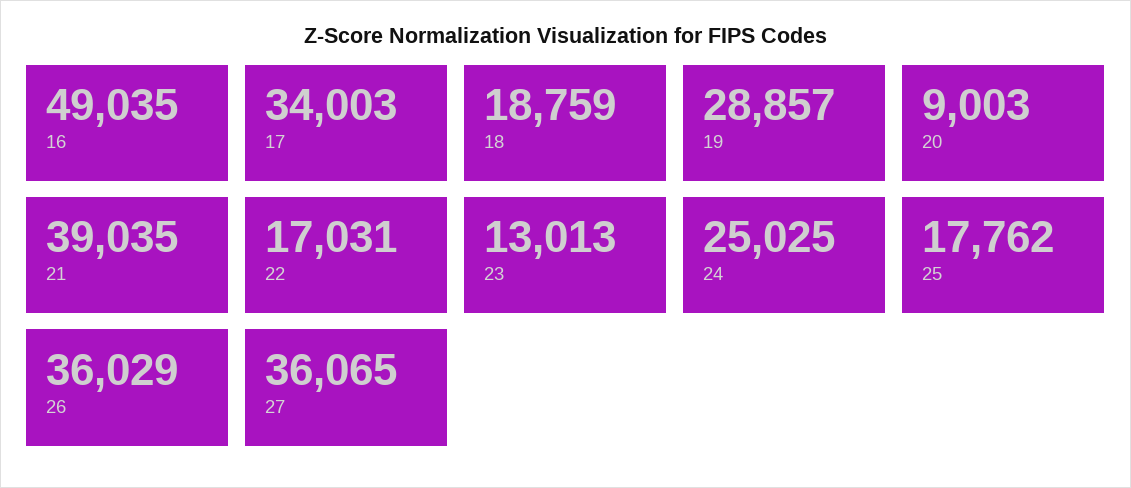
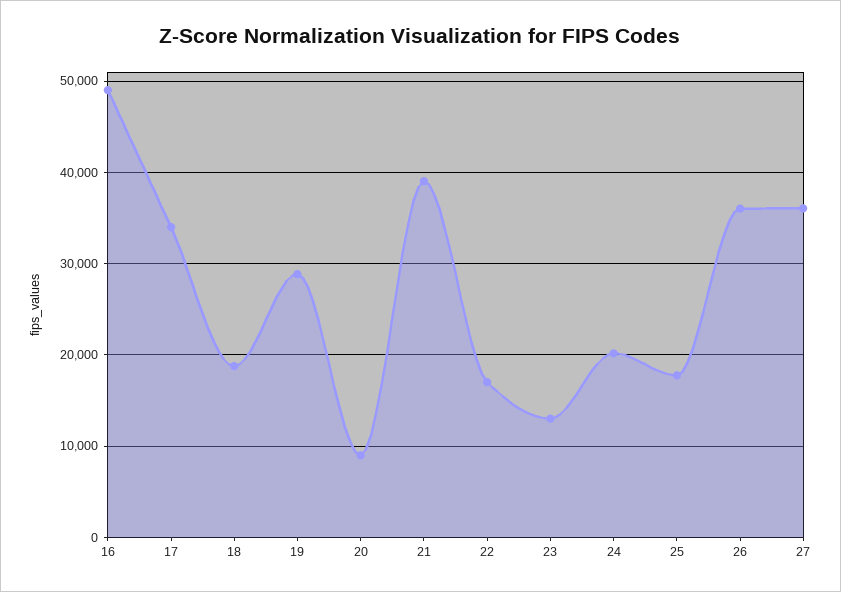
  {
    "16": 49035,
    "17": 34003,
    "18": 18759,
    "19": 28857,
    "20": 9003,
    "21": 39035,
    "22": 17031,
    "23": 13013,
-   "24": 25025,
+   "24": 20000,
    "25": 17762,
    "26": 36029,
    "27": 36065
  }

